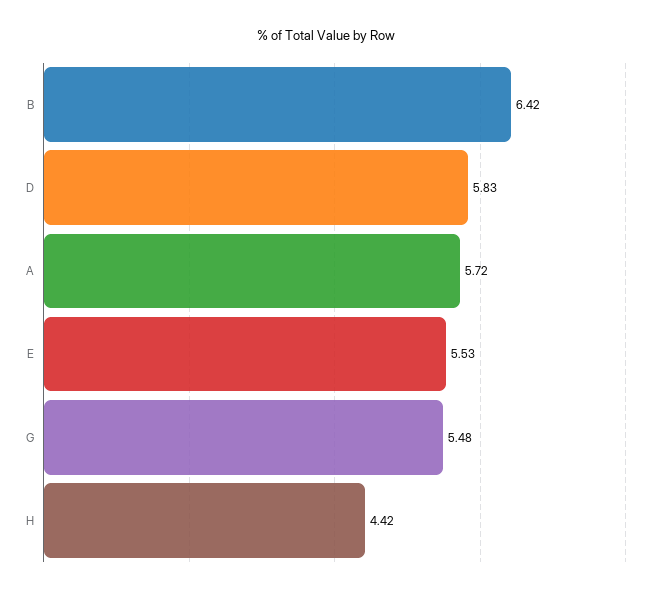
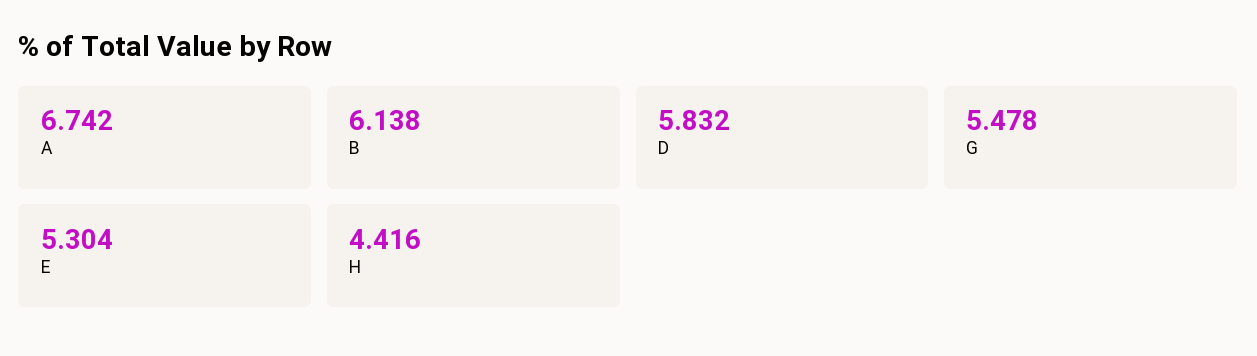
  {
-   "B": 6.42,
+   "B": 6.138,
    "D": 5.832,
-   "A": 5.72,
+   "A": 6.742,
-   "E": 5.53,
+   "E": 5.304,
    "G": 5.478,
    "H": 4.416
  }

